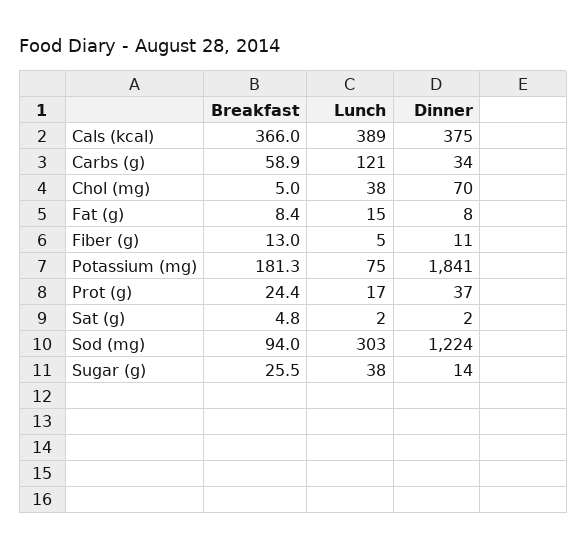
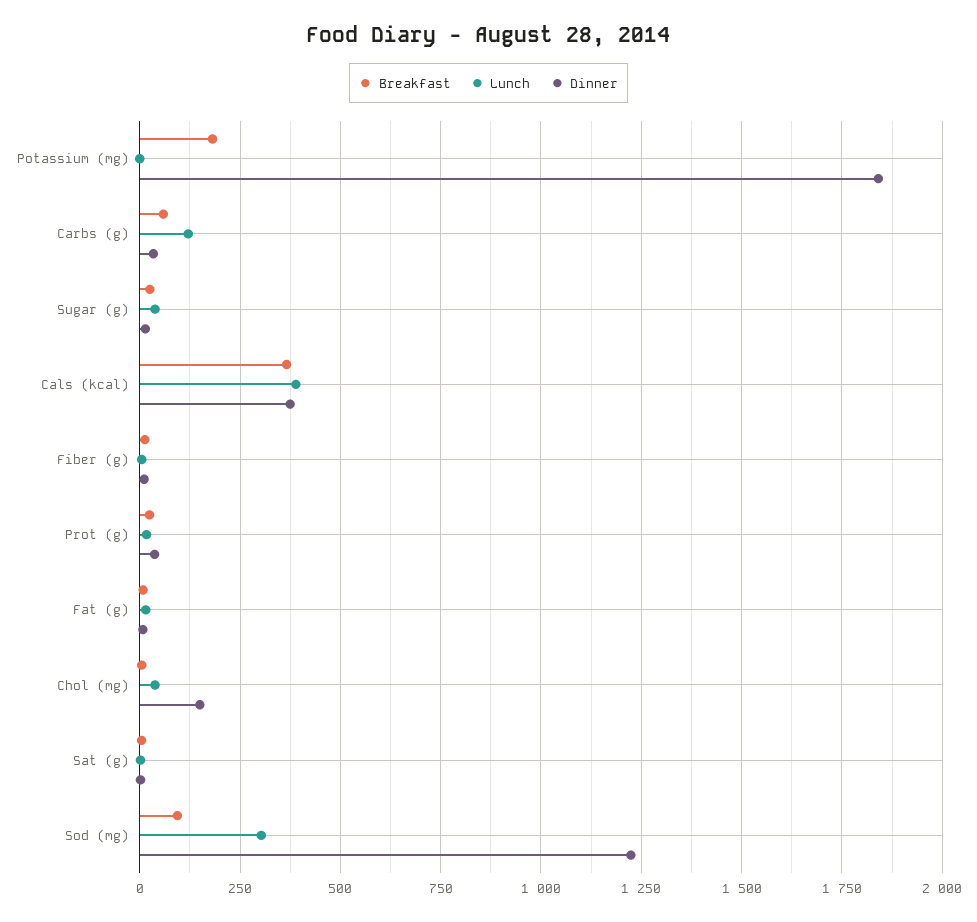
  {
    "Breakfast": {
      "Cals (kcal)": 366,
      "Carbs (g)": 58.9,
      "Chol (mg)": 5,
      "Fat (g)": 8.4,
      "Fiber (g)": 13,
      "Potassium (mg)": 181.3,
      "Prot (g)": 24.4,
      "Sat (g)": 4.8,
      "Sod (mg)": 94,
      "Sugar (g)": 25.5
    },
    "Lunch": {
      "Cals (kcal)": 389,
      "Carbs (g)": 121,
      "Chol (mg)": 38,
      "Fat (g)": 15,
      "Fiber (g)": 5,
-     "Potassium (mg)": 75,
+     "Potassium (mg)": 0,
      "Prot (g)": 17,
      "Sat (g)": 2,
      "Sod (mg)": 303,
      "Sugar (g)": 38
    },
    "Dinner": {
      "Cals (kcal)": 375,
      "Carbs (g)": 34,
-     "Chol (mg)": 70,
+     "Chol (mg)": 150,
      "Fat (g)": 8,
      "Fiber (g)": 11,
      "Potassium (mg)": 1841,
      "Prot (g)": 37,
      "Sat (g)": 2,
      "Sod (mg)": 1224,
      "Sugar (g)": 14
    }
  }

